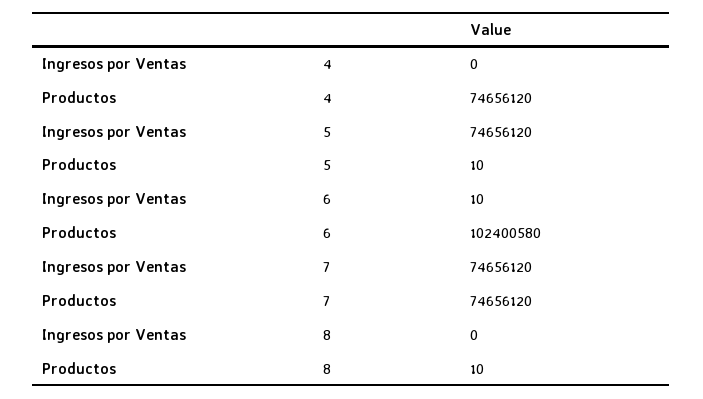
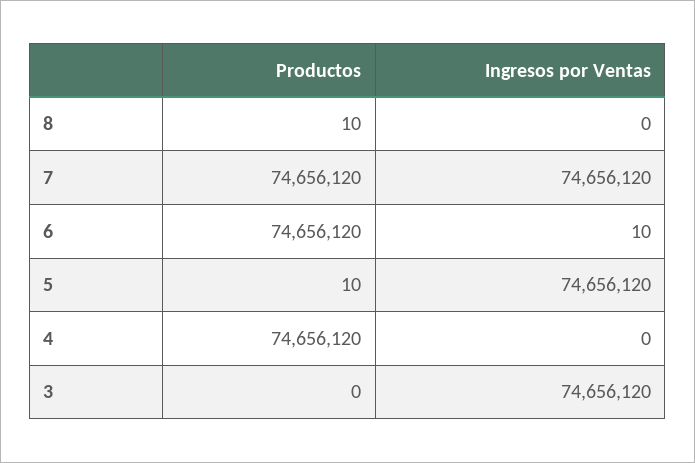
  {
    "Ingresos por Ventas": {
      "4": 0,
      "5": 74656120,
      "6": 10,
      "7": 74656120,
-     "8": 0
+     "8": 0,
+     "3": 74656120
    },
    "Productos": {
      "4": 74656120,
      "5": 10,
-     "6": 102400580,
+     "6": 74656120,
      "7": 74656120,
-     "8": 10
+     "8": 10,
+     "3": 0
    }
  }

